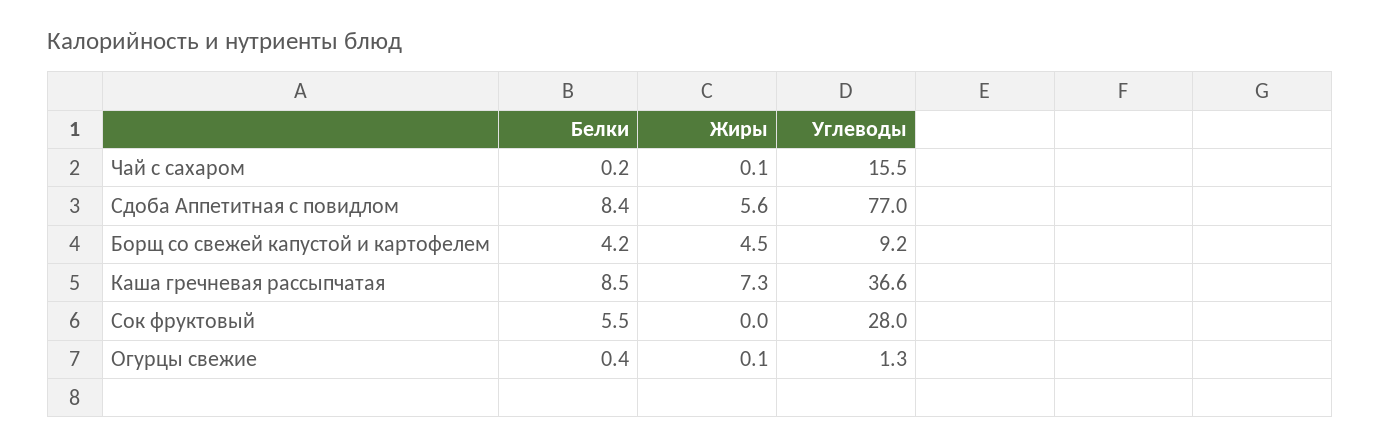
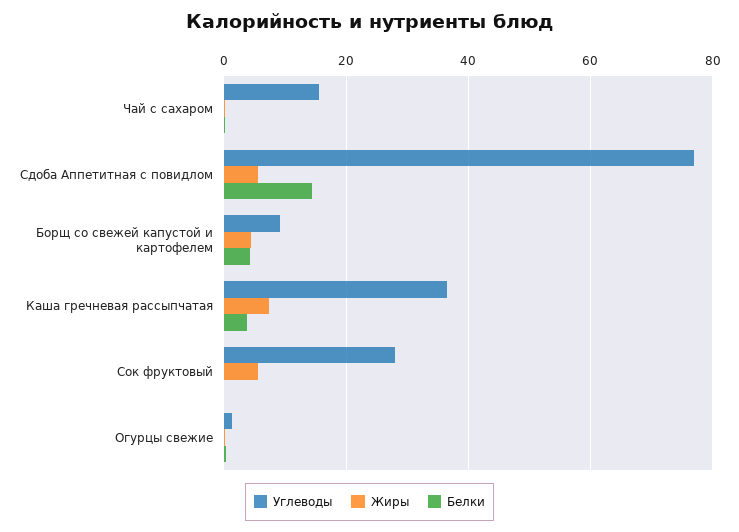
  {
    "Белки": {
      "Чай с сахаром": 0.2,
-     "Сдоба Аппетитная с повидлом": 8.4,
+     "Сдоба Аппетитная с повидлом": 14,
      "Борщ со свежей капустой и картофелем": 4.2,
-     "Каша гречневая рассыпчатая": 8.5,
+     "Каша гречневая рассыпчатая": 4,
-     "Сок фруктовый": 5.5,
+     "Сок фруктовый": 0,
      "Огурцы свежие": 0.4
    },
    "Жиры": {
      "Чай с сахаром": 0.1,
      "Сдоба Аппетитная с повидлом": 5.6,
      "Борщ со свежей капустой и картофелем": 4.5,
      "Каша гречневая рассыпчатая": 7.3,
-     "Сок фруктовый": 0,
+     "Сок фруктовый": 6,
      "Огурцы свежие": 0.1
    },
    "Углеводы": {
      "Чай с сахаром": 15.5,
      "Сдоба Аппетитная с повидлом": 77,
      "Борщ со свежей капустой и картофелем": 9.2,
      "Каша гречневая рассыпчатая": 36.6,
      "Сок фруктовый": 28,
      "Огурцы свежие": 1.3
    }
  }

